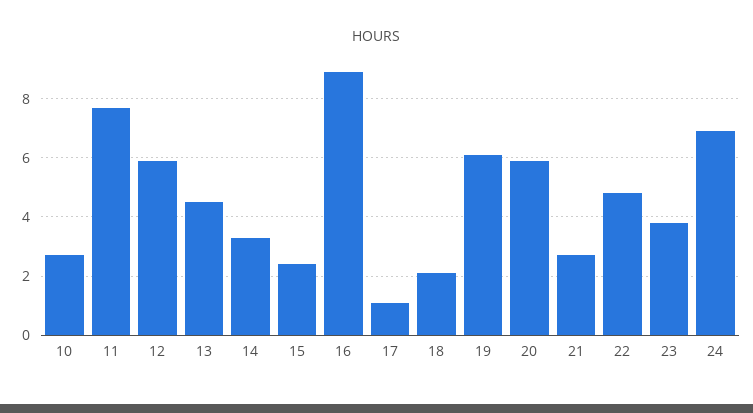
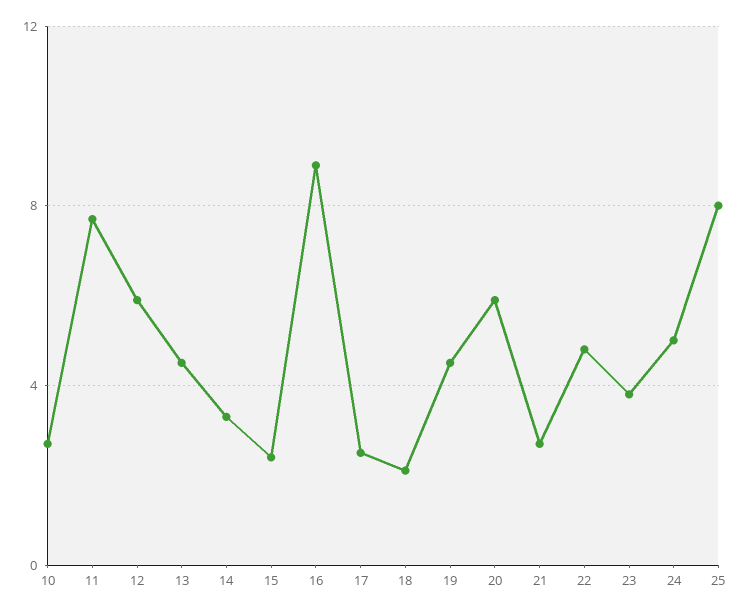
  {
    "10": 2.5,
    "11": 7.5,
    "12": 6,
    "13": 4.5,
    "14": 3.5,
    "15": 2.5,
    "16": 9,
-   "17": 1,
+   "17": 2.5,
    "18": 2,
-   "19": 6,
+   "19": 4.5,
    "20": 6,
    "21": 2.5,
    "22": 5,
    "23": 4,
-   "24": 7
+   "24": 5,
+   "25": 8
  }

